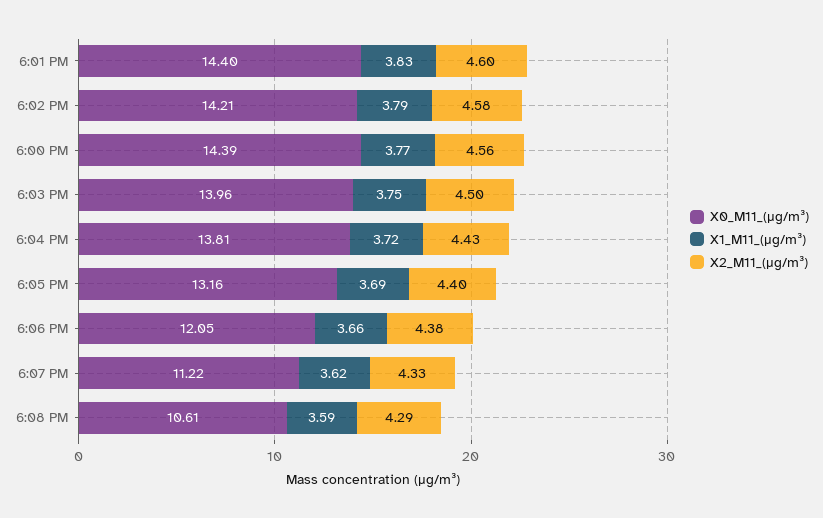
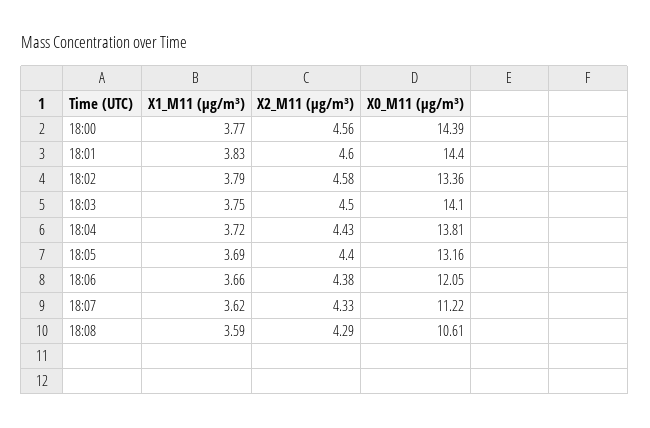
  {
    "X0_M11_(μg/m³)": {
      "6:01 PM": 14.4,
-     "6:02 PM": 14.21,
+     "6:02 PM": 13.36,
      "6:00 PM": 14.39,
-     "6:03 PM": 13.96,
+     "6:03 PM": 14.1,
      "6:04 PM": 13.81,
      "6:05 PM": 13.16,
      "6:06 PM": 12.05,
      "6:07 PM": 11.22,
      "6:08 PM": 10.61
    },
    "X1_M11_(μg/m³)": {
      "6:01 PM": 3.83,
      "6:02 PM": 3.79,
      "6:00 PM": 3.77,
      "6:03 PM": 3.75,
      "6:04 PM": 3.72,
      "6:05 PM": 3.69,
      "6:06 PM": 3.66,
      "6:07 PM": 3.62,
      "6:08 PM": 3.59
    },
    "X2_M11_(μg/m³)": {
      "6:01 PM": 4.6,
      "6:02 PM": 4.58,
      "6:00 PM": 4.56,
      "6:03 PM": 4.5,
      "6:04 PM": 4.43,
      "6:05 PM": 4.4,
      "6:06 PM": 4.38,
      "6:07 PM": 4.33,
      "6:08 PM": 4.29
    }
  }

